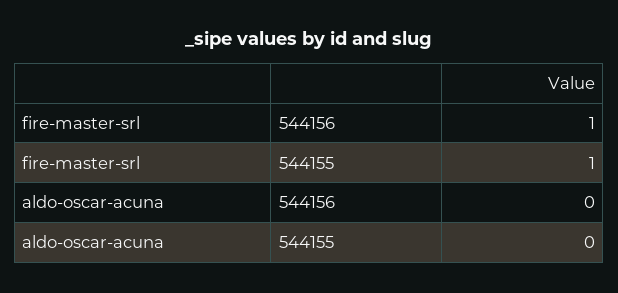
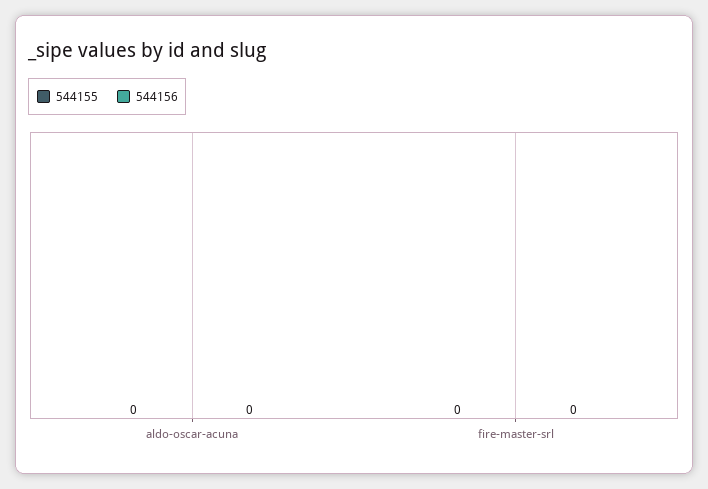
  {
    "544156": {
-     "fire-master-srl": 1,
+     "fire-master-srl": 0,
      "aldo-oscar-acuna": 0
    },
    "544155": {
-     "fire-master-srl": 1,
+     "fire-master-srl": 0,
      "aldo-oscar-acuna": 0
    }
  }

